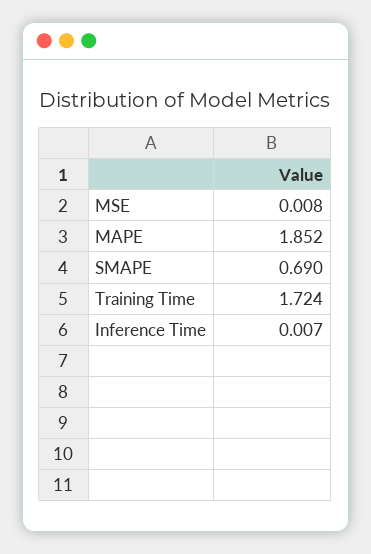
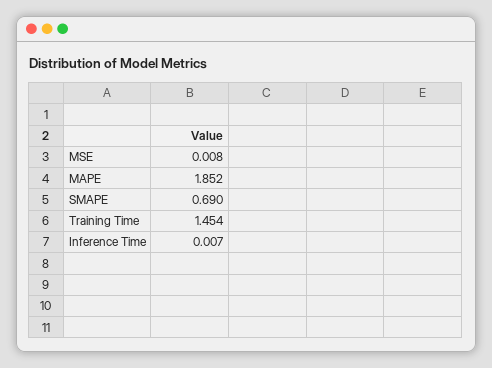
  {
    "MSE": 0.008,
    "MAPE": 1.852,
    "SMAPE": 0.69,
-   "Training Time": 1.724,
+   "Training Time": 1.454,
    "Inference Time": 0.007
  }

